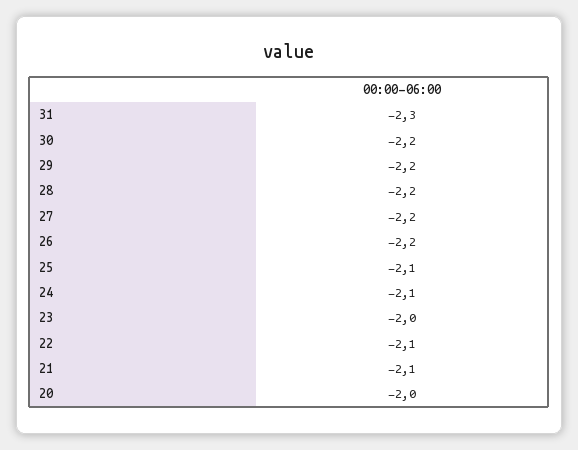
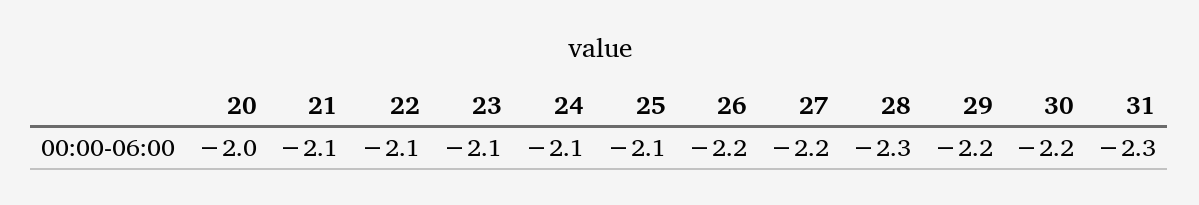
  {
    "31": -2.3,
    "30": -2.2,
    "29": -2.2,
-   "28": -2.2,
+   "28": -2.3,
    "27": -2.2,
    "26": -2.2,
    "25": -2.1,
    "24": -2.1,
-   "23": -2,
+   "23": -2.1,
    "22": -2.1,
    "21": -2.1,
    "20": -2
  }

